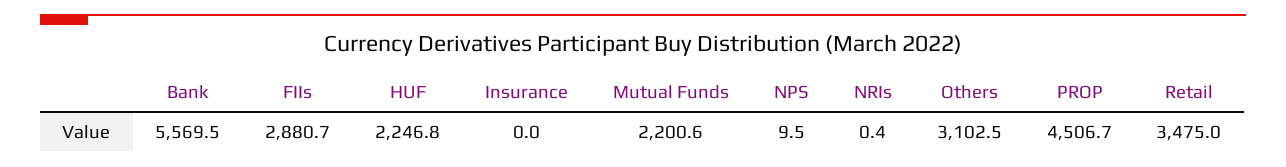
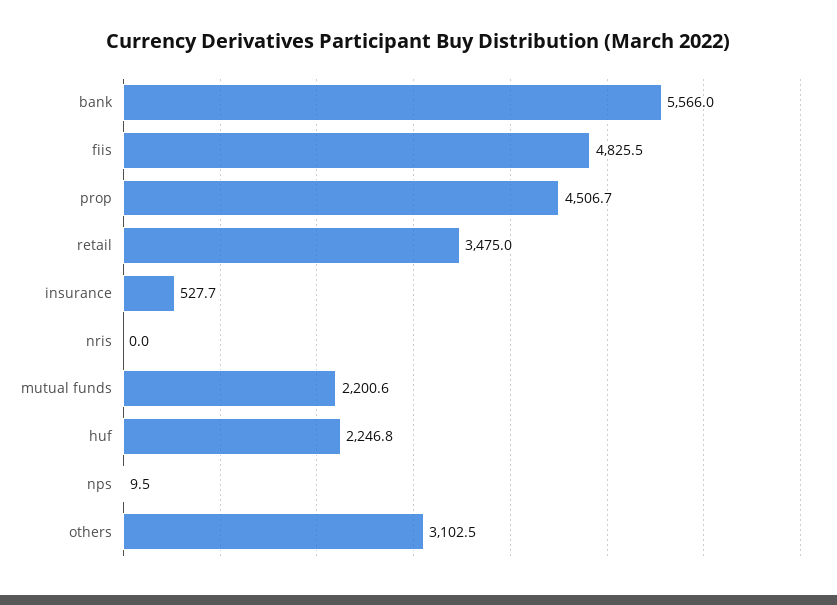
  {
-   "Bank": 5569.5,
+   "Bank": 5566,
-   "FIIs": 2880.7,
+   "FIIs": 4825.5,
    "HUF": 2246.8,
-   "Insurance": 0,
+   "Insurance": 527.7,
    "Mutual Funds": 2200.6,
    "NPS": 9.5,
-   "NRIs": 0.4,
+   "NRIs": 0,
    "Others": 3102.5,
    "PROP": 4506.7,
    "Retail": 3475
  }

